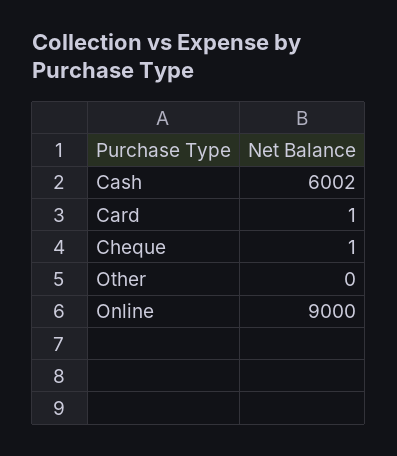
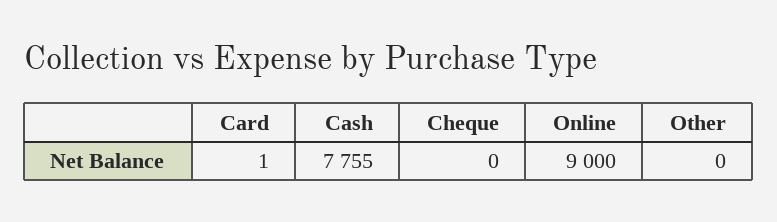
  {
-   "Cash": 6002,
+   "Cash": 7755,
    "Card": 1,
-   "Cheque": 1,
+   "Cheque": 0,
    "Other": 0,
    "Online": 9000
  }

